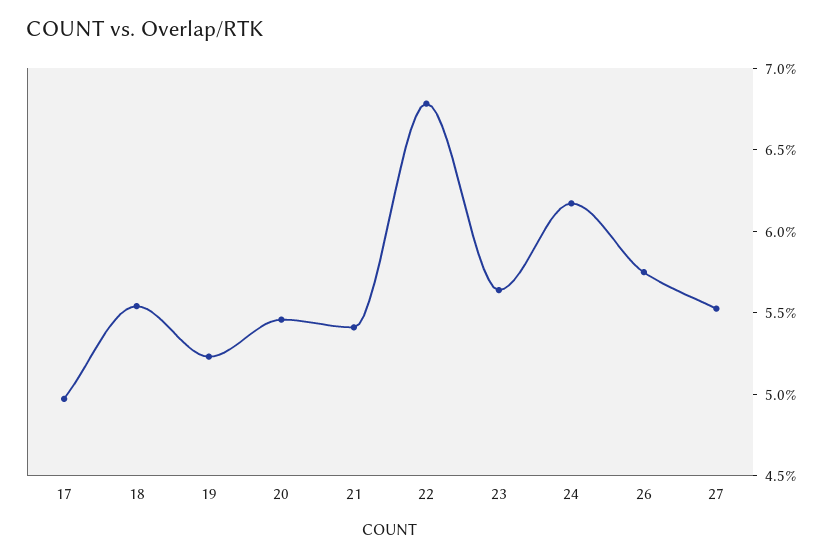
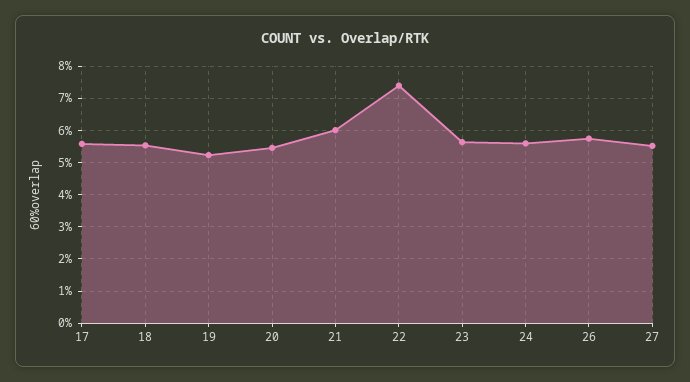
  {
-   "17": 5,
+   "17": 5.6,
    "18": 5.5,
    "19": 5.2,
    "20": 5.5,
-   "21": 5.4,
+   "21": 6,
-   "22": 6.8,
+   "22": 7.4,
    "23": 5.6,
-   "24": 6.2,
+   "24": 5.6,
    "26": 5.7,
    "27": 5.5
  }

